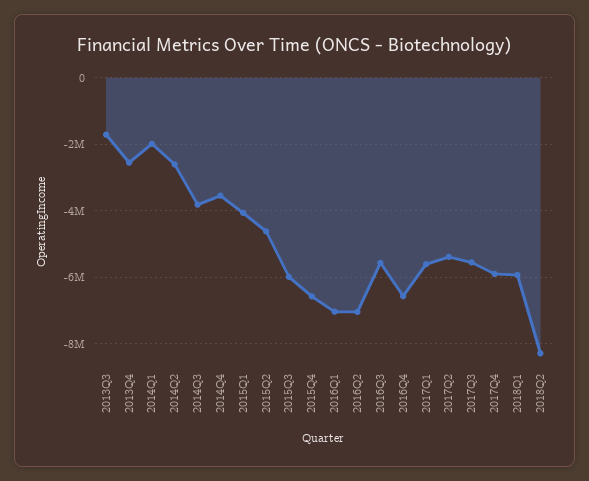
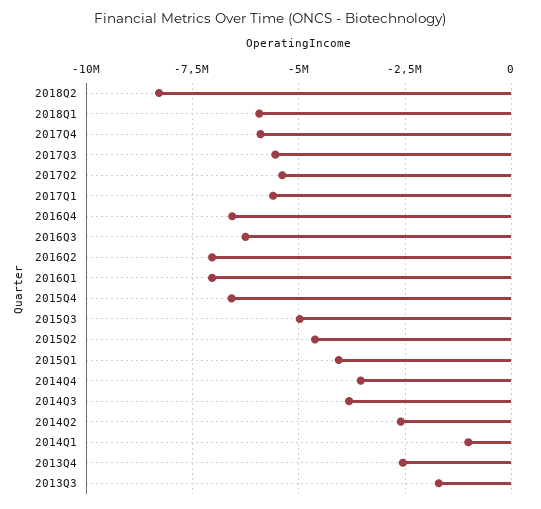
  {
    "2013Q3": -1800000,
    "2013Q4": -2600000,
-   "2014Q1": -2000000,
+   "2014Q1": -1000000,
    "2014Q2": -2600000,
    "2014Q3": -3800000,
    "2014Q4": -3600000,
    "2015Q1": -4000000,
    "2015Q2": -4600000,
-   "2015Q3": -6000000,
+   "2015Q3": -5000000,
    "2015Q4": -6600000,
    "2016Q1": -7000000,
    "2016Q2": -7000000,
-   "2016Q3": -5600000,
+   "2016Q3": -6250000,
    "2016Q4": -6600000,
    "2017Q1": -5600000,
    "2017Q2": -5400000,
    "2017Q3": -5600000,
    "2017Q4": -5800000,
    "2018Q1": -6000000,
    "2018Q2": -8200000
  }

